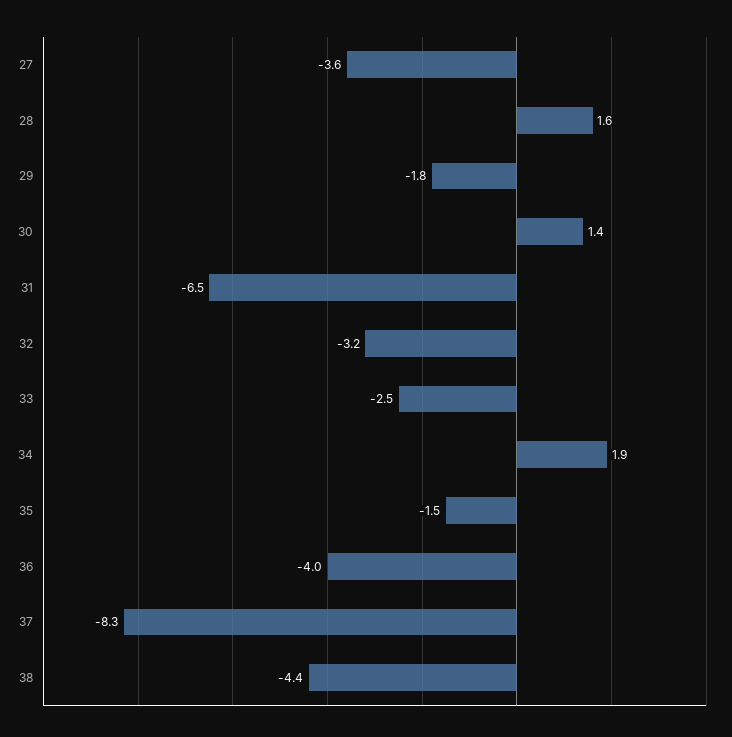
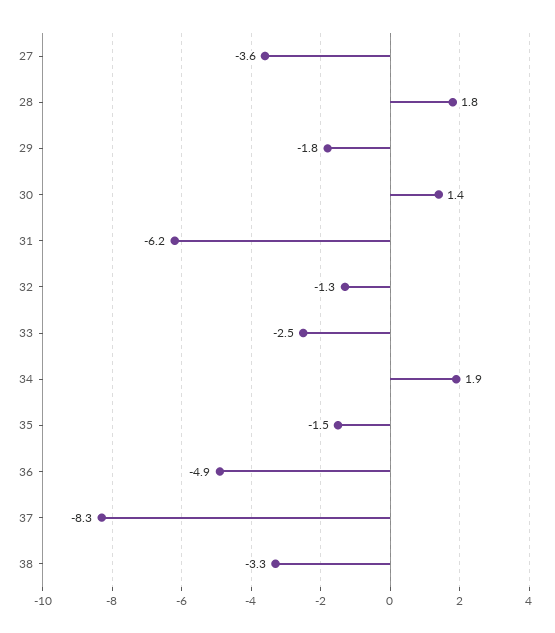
  {
    "27": -3.6,
-   "28": 1.6,
+   "28": 1.8,
    "29": -1.8,
    "30": 1.4,
-   "31": -6.5,
+   "31": -6.2,
-   "32": -3.2,
+   "32": -1.3,
    "33": -2.5,
    "34": 1.9,
    "35": -1.5,
-   "36": -4,
+   "36": -4.9,
    "37": -8.3,
-   "38": -4.4
+   "38": -3.3
  }

